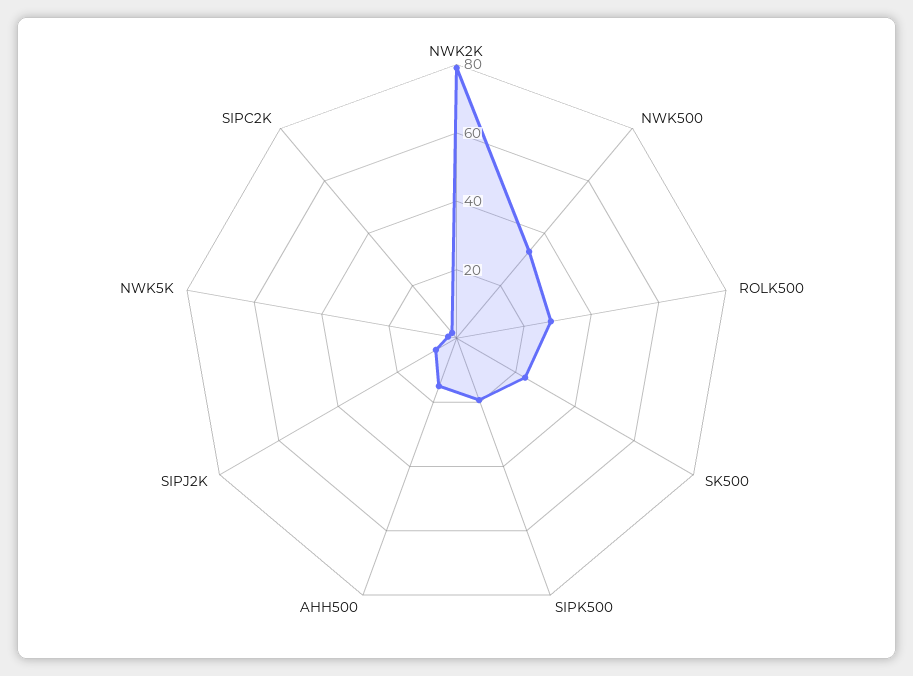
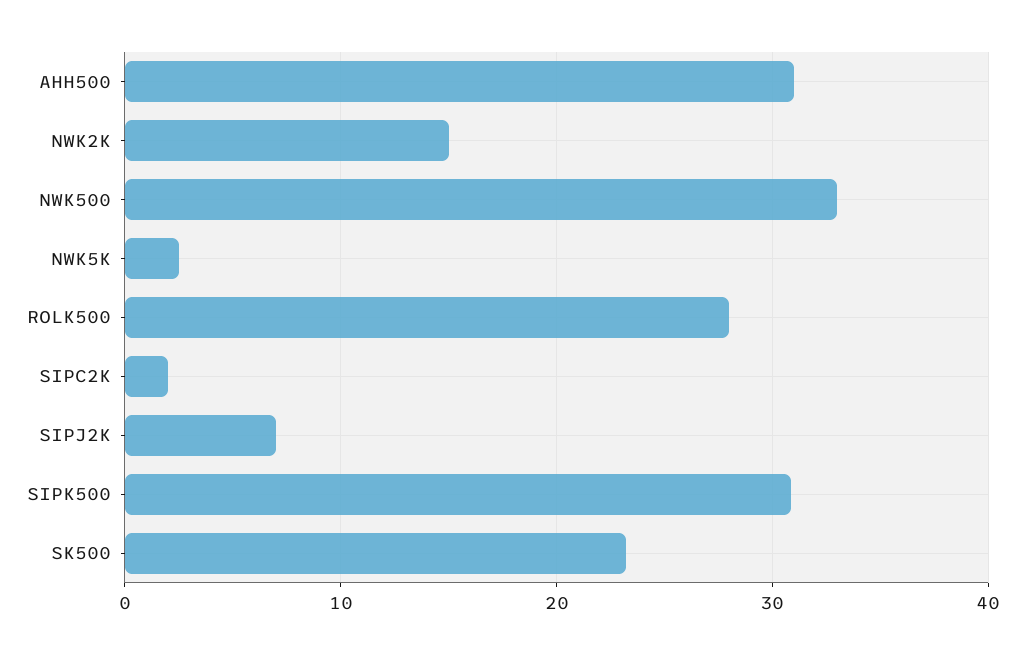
  {
-   "NWK2K": 80,
+   "NWK2K": 15,
    "NWK500": 33,
    "ROLK500": 28,
    "SK500": 23,
-   "SIPK500": 20,
+   "SIPK500": 31,
-   "AHH500": 15,
+   "AHH500": 31,
    "SIPJ2K": 7,
    "NWK5K": 3,
    "SIPC2K": 2
  }

